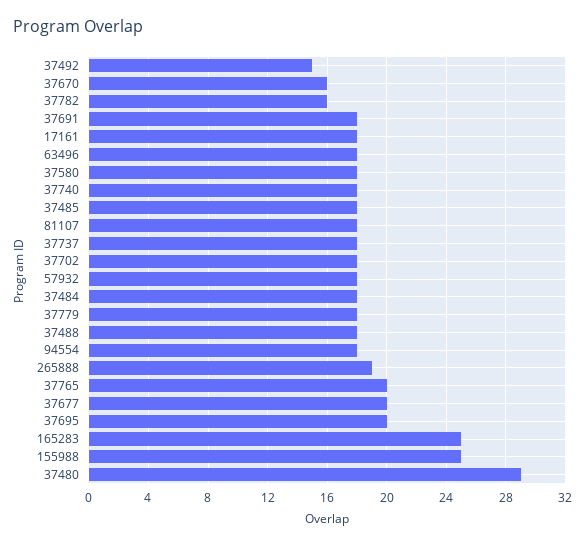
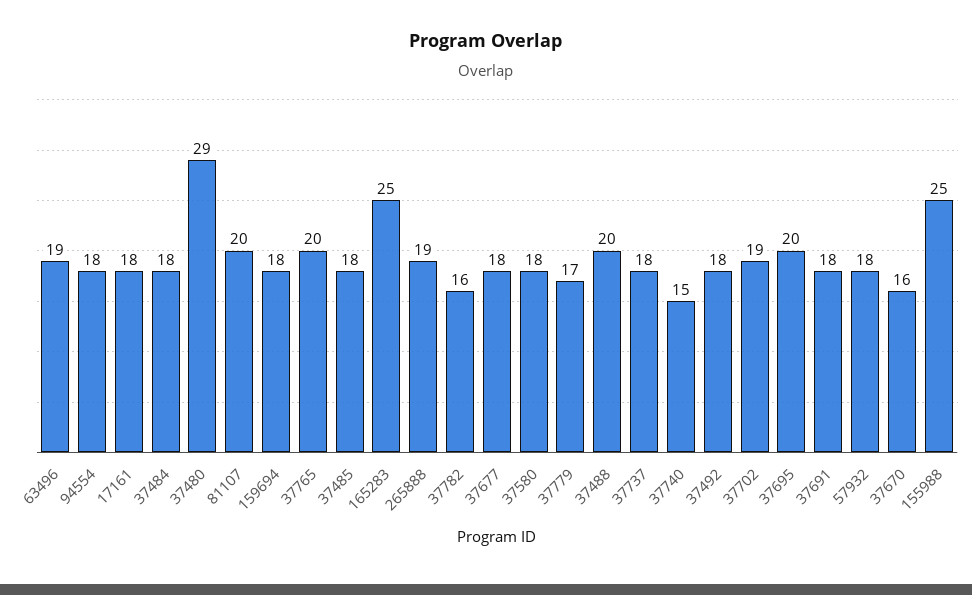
  {
-   "37492": 15,
+   "37492": 18,
    "37670": 16,
    "37782": 16,
    "37691": 18,
    "17161": 18,
-   "63496": 18,
+   "63496": 19,
    "37580": 18,
-   "37740": 18,
+   "37740": 15,
    "37485": 18,
-   "81107": 18,
+   "81107": 20,
    "37737": 18,
-   "37702": 18,
+   "37702": 19,
    "57932": 18,
    "37484": 18,
-   "37779": 18,
+   "37779": 17,
-   "37488": 18,
+   "37488": 20,
    "94554": 18,
    "265888": 19,
    "37765": 20,
-   "37677": 20,
+   "37677": 18,
    "37695": 20,
    "165283": 25,
    "155988": 25,
-   "37480": 29
+   "37480": 29,
+   "159694": 18
  }

